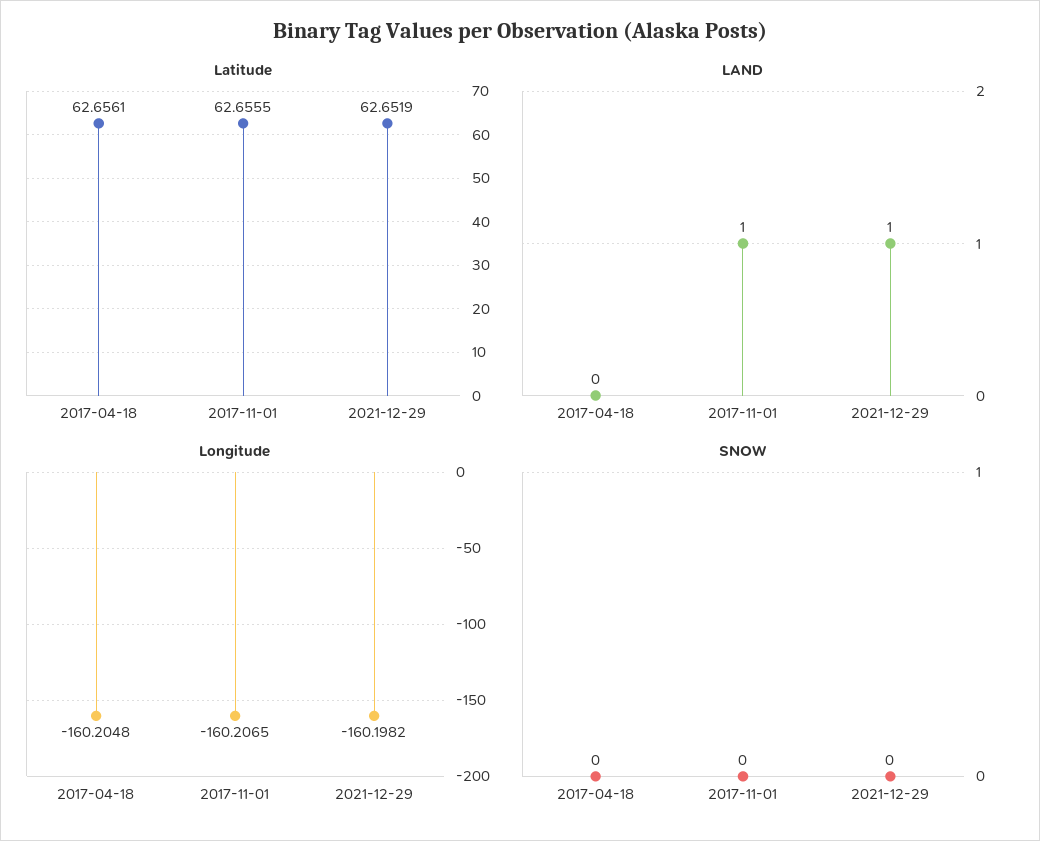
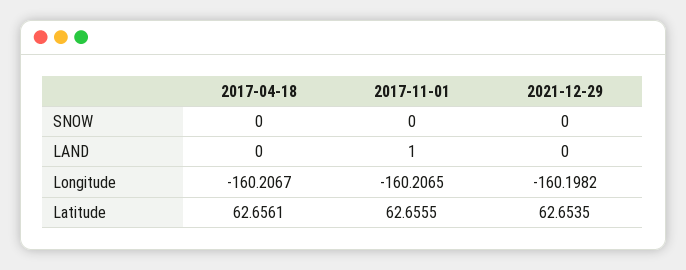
  {
    "Latitude": {
      "2017-04-18": 62.6561,
      "2017-11-01": 62.6555,
-     "2021-12-29": 62.6519
+     "2021-12-29": 62.6535
    },
    "LAND": {
      "2017-04-18": 0,
      "2017-11-01": 1,
-     "2021-12-29": 1
+     "2021-12-29": 0
    },
    "Longitude": {
-     "2017-04-18": -160.2048,
+     "2017-04-18": -160.2067,
      "2017-11-01": -160.2065,
      "2021-12-29": -160.1982
    },
    "SNOW": {
      "2017-04-18": 0,
      "2017-11-01": 0,
      "2021-12-29": 0
    }
  }

